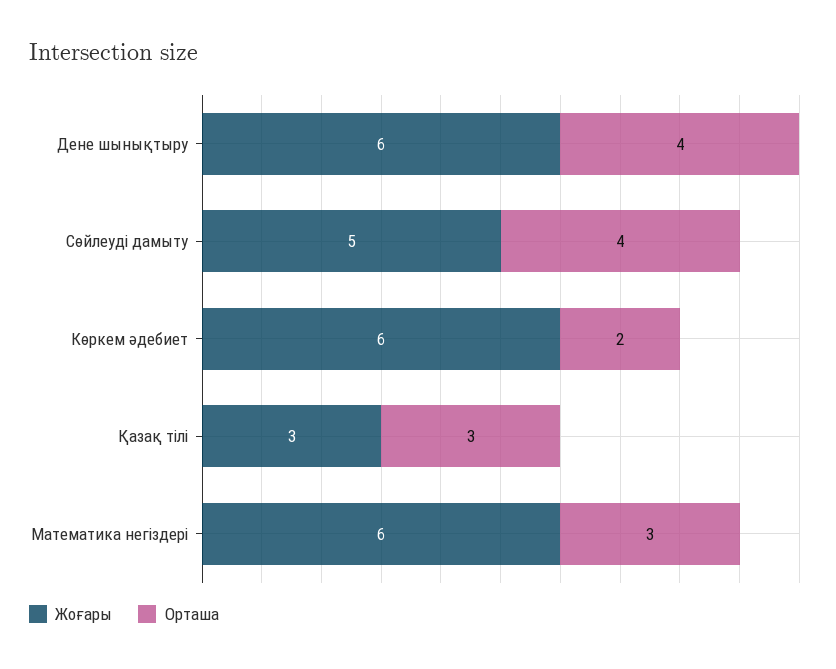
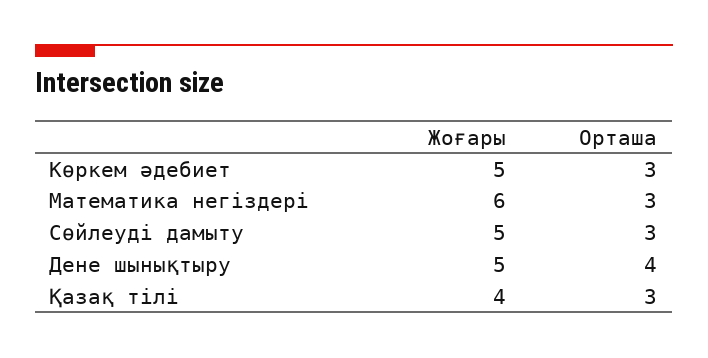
  {
    "Жоғары": {
-     "Дене шынықтыру": 6,
+     "Дене шынықтыру": 5,
      "Сөйлеуді дамыту": 5,
-     "Көркем әдебиет": 6,
+     "Көркем әдебиет": 5,
-     "Қазақ тілі": 3,
+     "Қазақ тілі": 4,
      "Математика негіздері": 6
    },
    "Орташа": {
      "Дене шынықтыру": 4,
-     "Сөйлеуді дамыту": 4,
+     "Сөйлеуді дамыту": 3,
-     "Көркем әдебиет": 2,
+     "Көркем әдебиет": 3,
      "Қазақ тілі": 3,
      "Математика негіздері": 3
    }
  }

